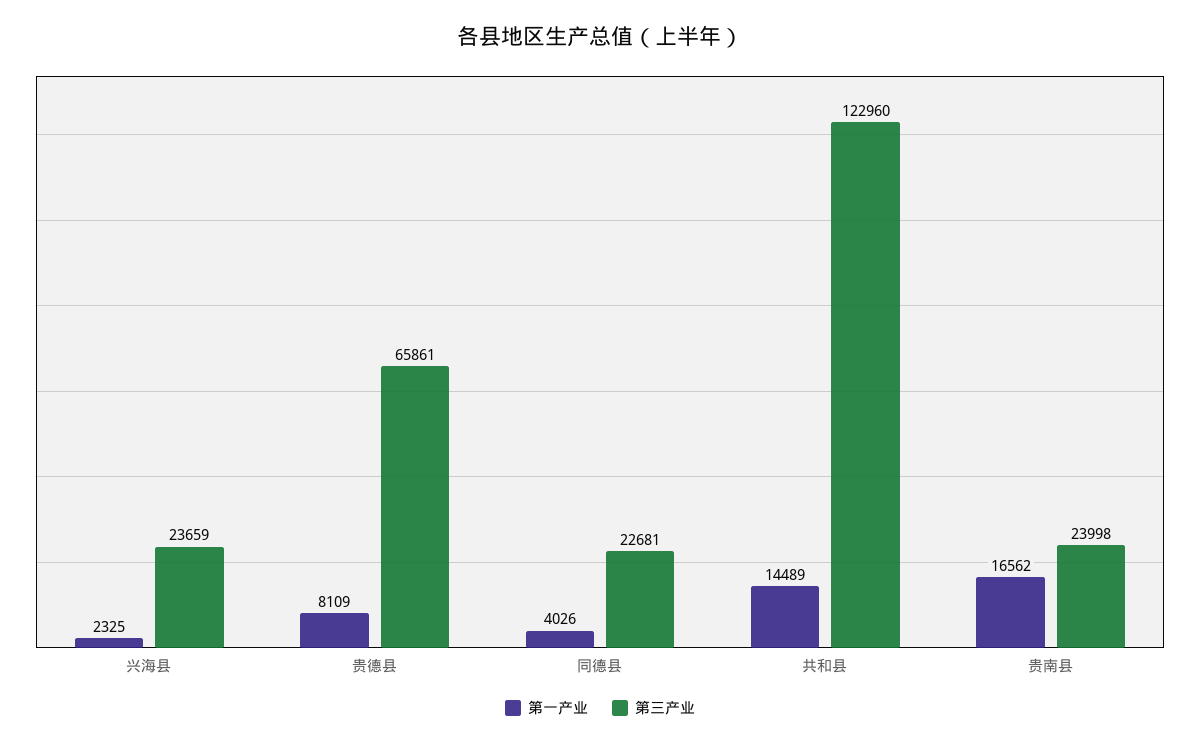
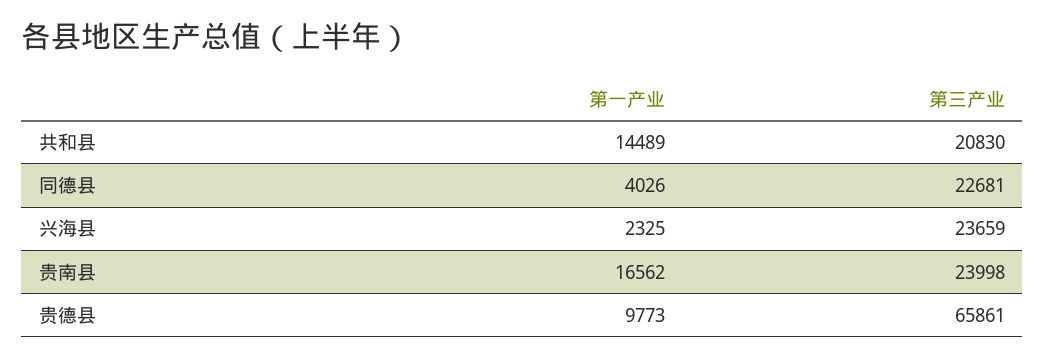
  {
    "第一产业": {
      "兴海县": 2325,
-     "贵德县": 8109,
+     "贵德县": 9773,
      "同德县": 4026,
      "共和县": 14489,
      "贵南县": 16562
    },
    "第三产业": {
      "兴海县": 23659,
      "贵德县": 65861,
      "同德县": 22681,
-     "共和县": 122960,
+     "共和县": 20830,
      "贵南县": 23998
    }
  }

